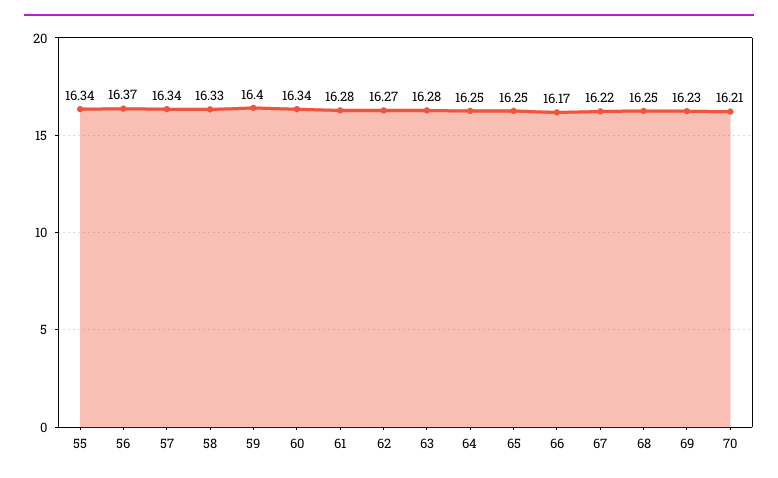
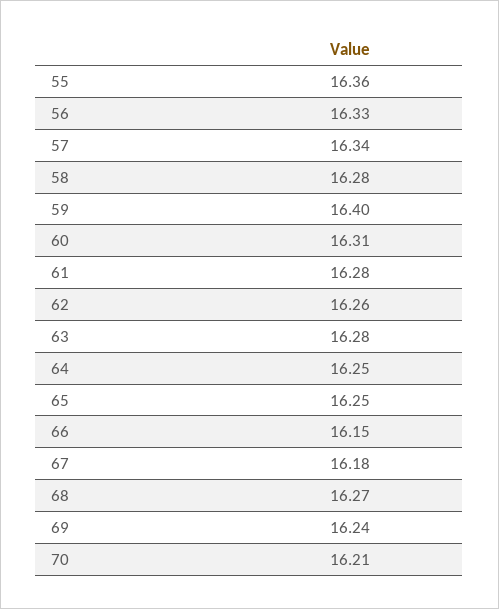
  {
-   "55": 16.34,
+   "55": 16.36,
-   "56": 16.37,
+   "56": 16.33,
    "57": 16.34,
-   "58": 16.33,
+   "58": 16.28,
    "59": 16.4,
-   "60": 16.34,
+   "60": 16.31,
    "61": 16.28,
-   "62": 16.27,
+   "62": 16.26,
    "63": 16.28,
    "64": 16.25,
    "65": 16.25,
-   "66": 16.17,
+   "66": 16.15,
-   "67": 16.22,
+   "67": 16.18,
-   "68": 16.25,
+   "68": 16.27,
-   "69": 16.23,
+   "69": 16.24,
    "70": 16.21
  }

